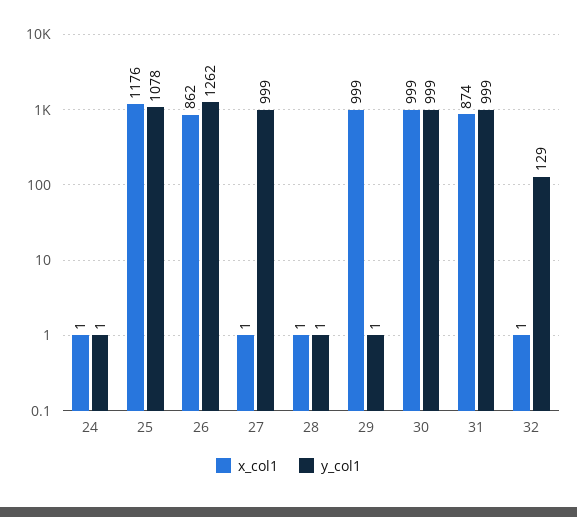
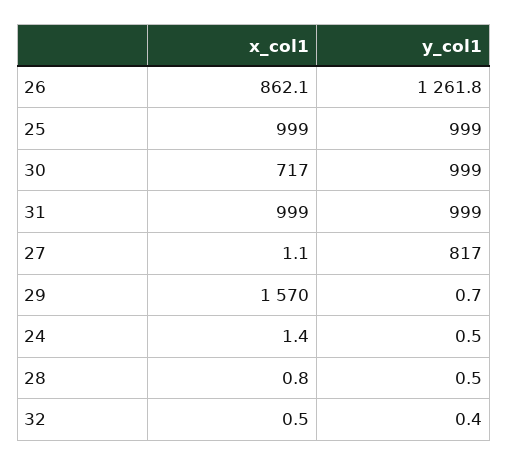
  {
    "x_col1": {
      "24": 1.4,
-     "25": 1176,
+     "25": 999,
      "26": 862.1,
      "27": 1.1,
      "28": 0.8,
-     "29": 999,
+     "29": 1570,
-     "30": 999,
+     "30": 717,
-     "31": 874,
+     "31": 999,
      "32": 0.5
    },
    "y_col1": {
      "24": 0.5,
-     "25": 1078,
+     "25": 999,
      "26": 1261.8,
-     "27": 999,
+     "27": 817,
      "28": 0.5,
      "29": 0.7,
      "30": 999,
      "31": 999,
-     "32": 129
+     "32": 0.4
    }
  }

